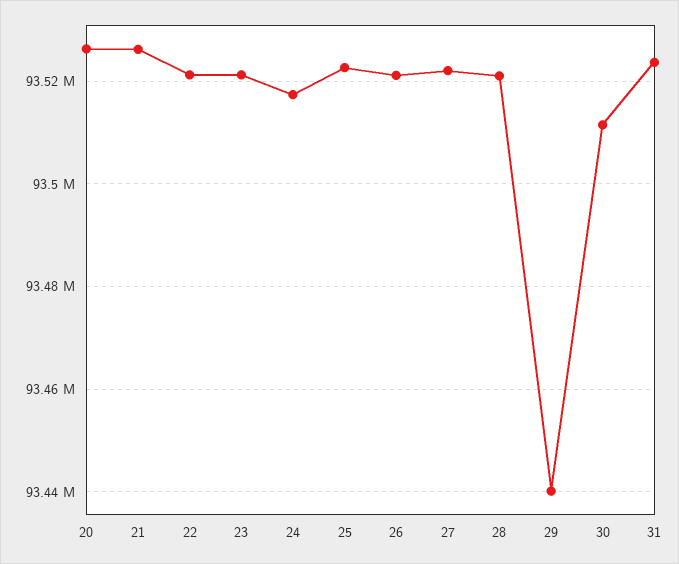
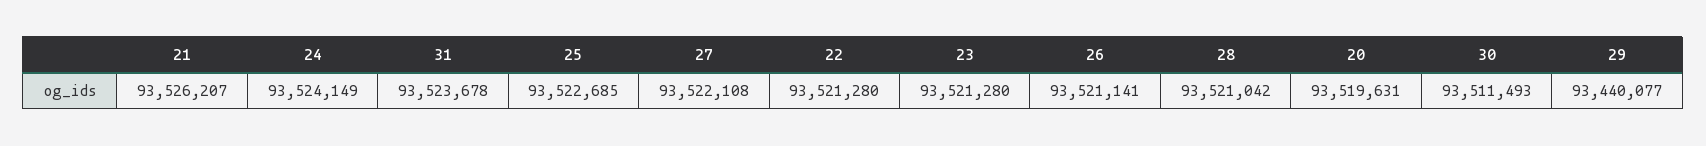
  {
-   "20": 93526000,
+   "20": 93519631,
    "21": 93526207,
    "22": 93521280,
    "23": 93521280,
-   "24": 93518000,
+   "24": 93524149,
    "25": 93522685,
    "26": 93521141,
    "27": 93522108,
    "28": 93521042,
    "29": 93440077,
    "30": 93511493,
    "31": 93523678
  }

